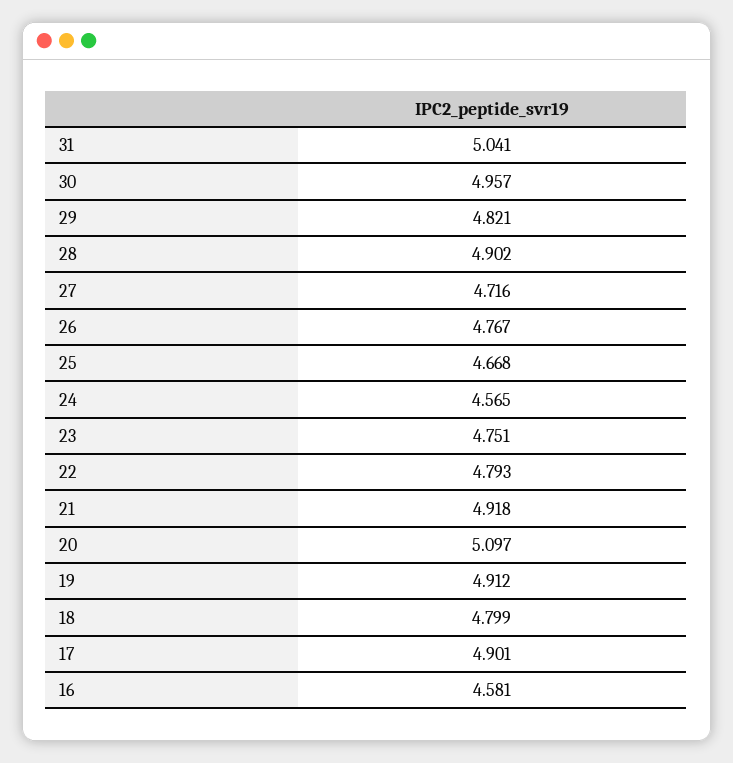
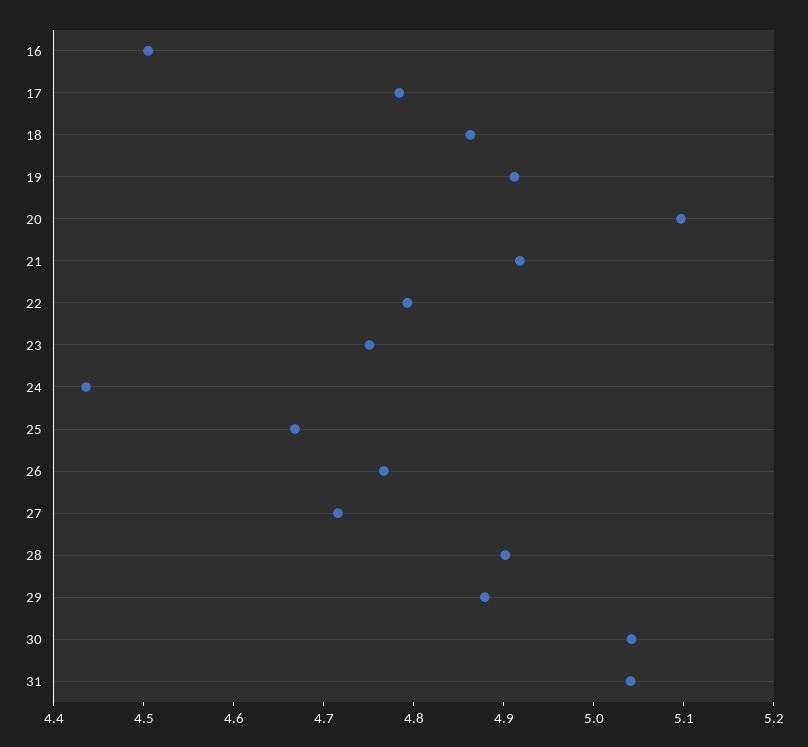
  {
    "31": 5.041,
-   "30": 4.957,
+   "30": 5.04,
-   "29": 4.821,
+   "29": 4.88,
    "28": 4.902,
    "27": 4.716,
    "26": 4.767,
    "25": 4.668,
-   "24": 4.565,
+   "24": 4.44,
    "23": 4.751,
    "22": 4.793,
    "21": 4.918,
    "20": 5.097,
    "19": 4.912,
-   "18": 4.799,
+   "18": 4.86,
-   "17": 4.901,
+   "17": 4.78,
-   "16": 4.581
+   "16": 4.5
  }

